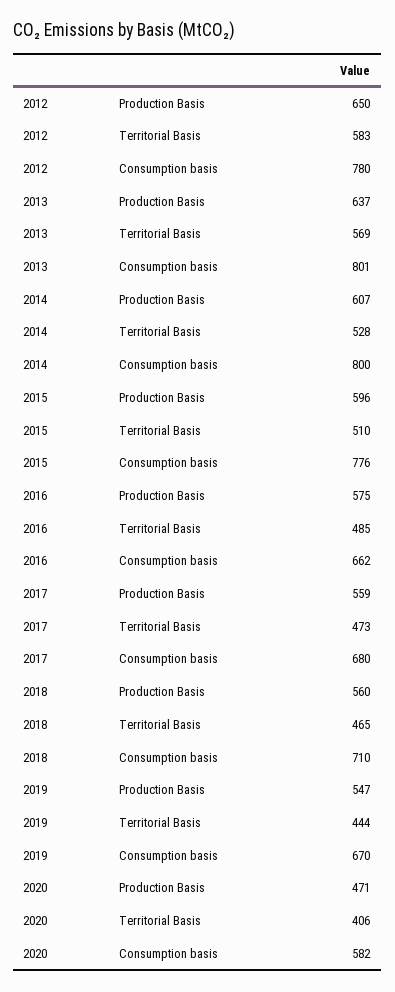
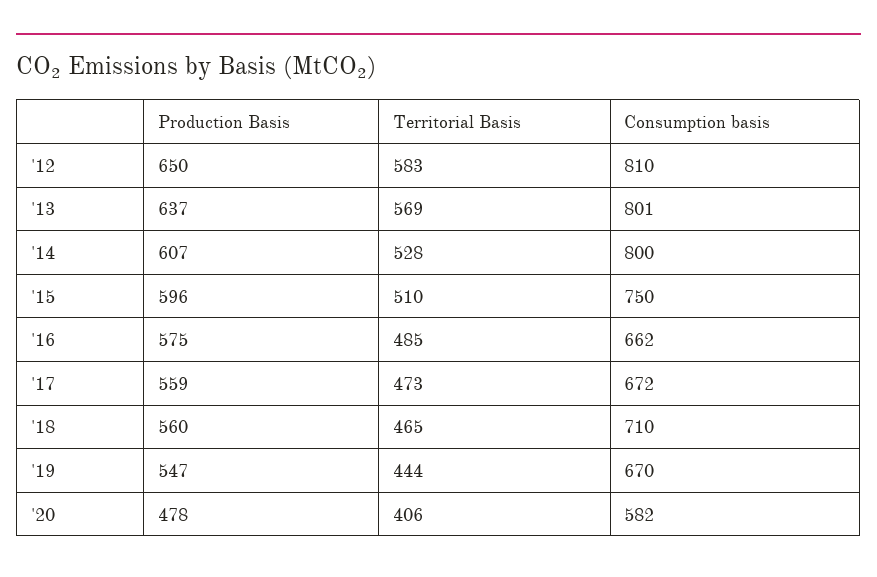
  {
    "2012": {
      "Production Basis": 650,
      "Territorial Basis": 583,
-     "Consumption basis": 780
+     "Consumption basis": 810
    },
    "2013": {
      "Production Basis": 637,
      "Territorial Basis": 569,
      "Consumption basis": 801
    },
    "2014": {
      "Production Basis": 607,
      "Territorial Basis": 528,
      "Consumption basis": 800
    },
    "2015": {
      "Production Basis": 596,
      "Territorial Basis": 510,
-     "Consumption basis": 776
+     "Consumption basis": 750
    },
    "2016": {
      "Production Basis": 575,
      "Territorial Basis": 485,
      "Consumption basis": 662
    },
    "2017": {
      "Production Basis": 559,
      "Territorial Basis": 473,
-     "Consumption basis": 680
+     "Consumption basis": 672
    },
    "2018": {
      "Production Basis": 560,
      "Territorial Basis": 465,
      "Consumption basis": 710
    },
    "2019": {
      "Production Basis": 547,
      "Territorial Basis": 444,
      "Consumption basis": 670
    },
    "2020": {
-     "Production Basis": 471,
+     "Production Basis": 478,
      "Territorial Basis": 406,
      "Consumption basis": 582
    }
  }

